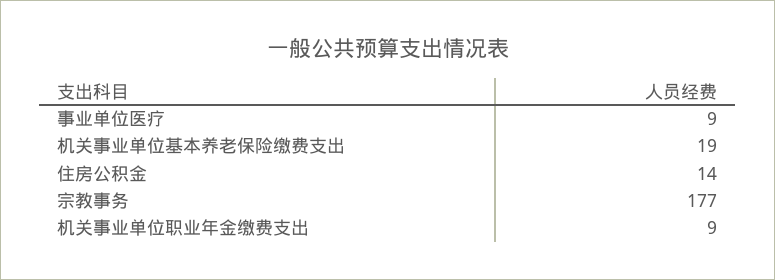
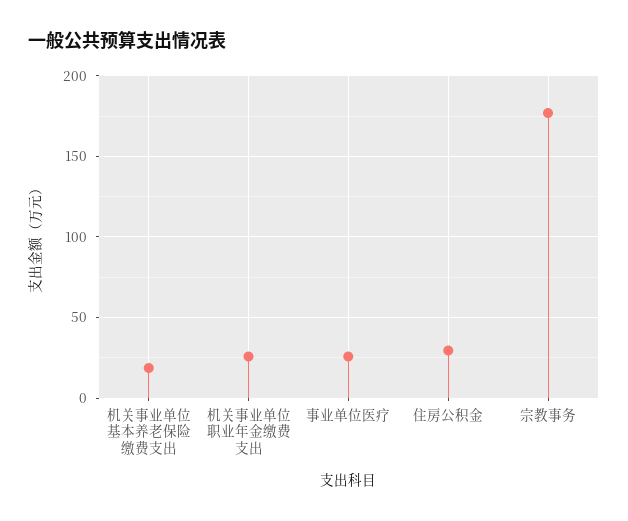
  {
-   "事业单位医疗": 9,
+   "事业单位医疗": 25,
    "机关事业单位基本养老保险缴费支出": 19,
-   "住房公积金": 14,
+   "住房公积金": 30,
    "宗教事务": 177,
-   "机关事业单位职业年金缴费支出": 9
+   "机关事业单位职业年金缴费支出": 25
  }

